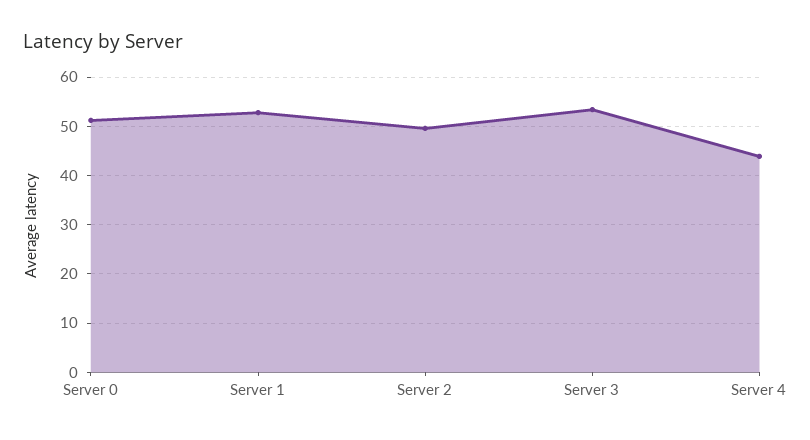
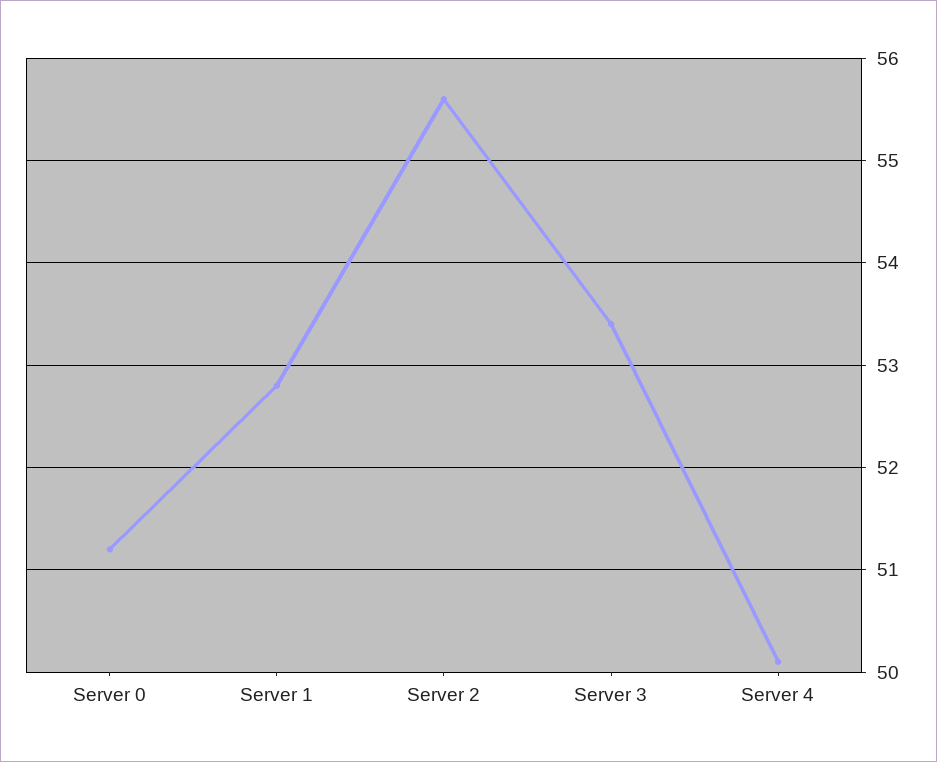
  {
    "Server 0": 51.2,
    "Server 1": 52.8,
-   "Server 2": 50,
+   "Server 2": 55.6,
    "Server 3": 53.4,
-   "Server 4": 44
+   "Server 4": 50.1
  }

